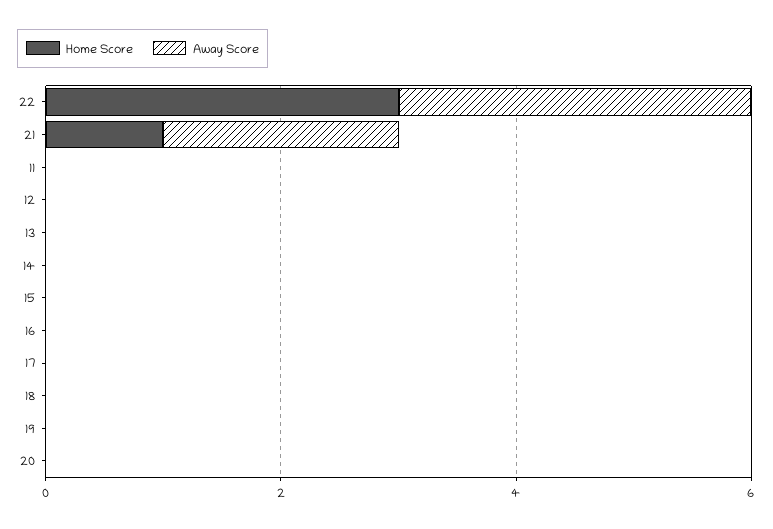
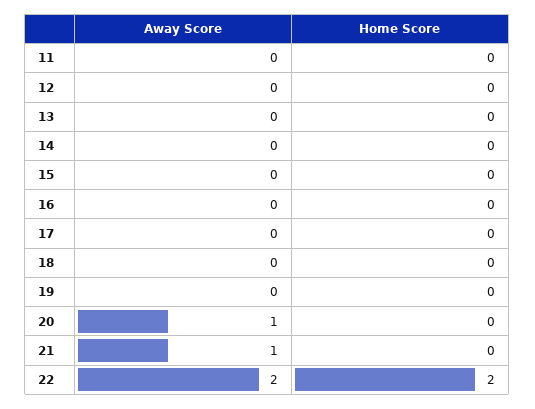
  {
    "Home Score": {
-     "22": 3,
+     "22": 2,
-     "21": 1,
+     "21": 0,
      "11": 0,
      "12": 0,
      "13": 0,
      "14": 0,
      "15": 0,
      "16": 0,
      "17": 0,
      "18": 0,
      "19": 0,
      "20": 0
    },
    "Away Score": {
-     "22": 3,
+     "22": 2,
-     "21": 2,
+     "21": 1,
      "11": 0,
      "12": 0,
      "13": 0,
      "14": 0,
      "15": 0,
      "16": 0,
      "17": 0,
      "18": 0,
      "19": 0,
-     "20": 0
+     "20": 1
    }
  }

